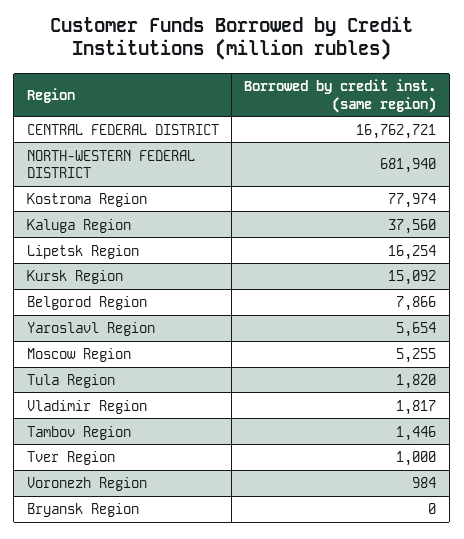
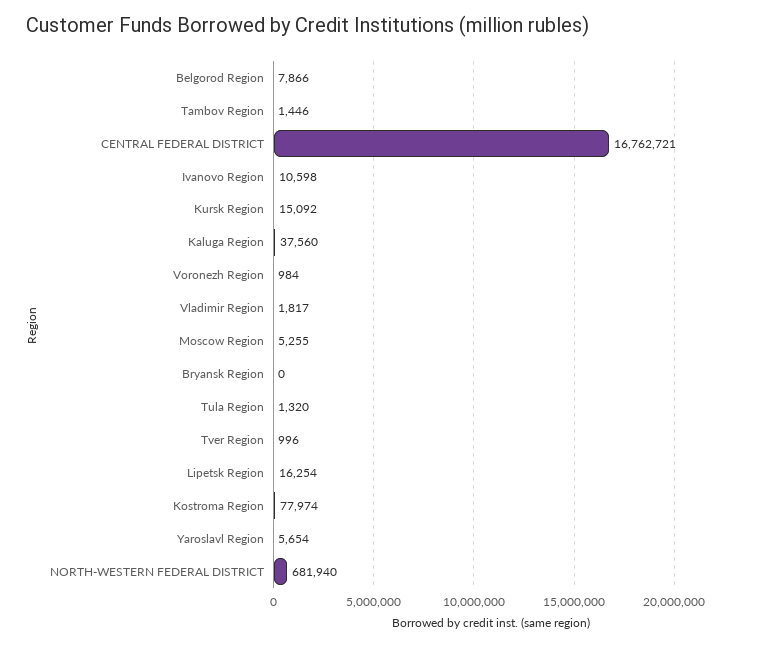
  {
    "CENTRAL FEDERAL DISTRICT": 16762721,
    "NORTH-WESTERN FEDERAL DISTRICT": 681940,
    "Kostroma Region": 77974,
    "Kaluga Region": 37560,
    "Lipetsk Region": 16254,
    "Kursk Region": 15092,
    "Belgorod Region": 7866,
    "Yaroslavl Region": 5654,
    "Moscow Region": 5255,
-   "Tula Region": 1820,
+   "Tula Region": 1320,
    "Vladimir Region": 1817,
    "Tambov Region": 1446,
-   "Tver Region": 1000,
+   "Tver Region": 996,
    "Voronezh Region": 984,
-   "Bryansk Region": 0
+   "Bryansk Region": 0,
+   "Ivanovo Region": 10598
  }

